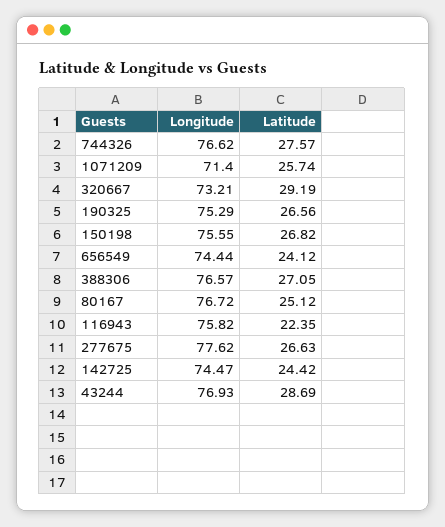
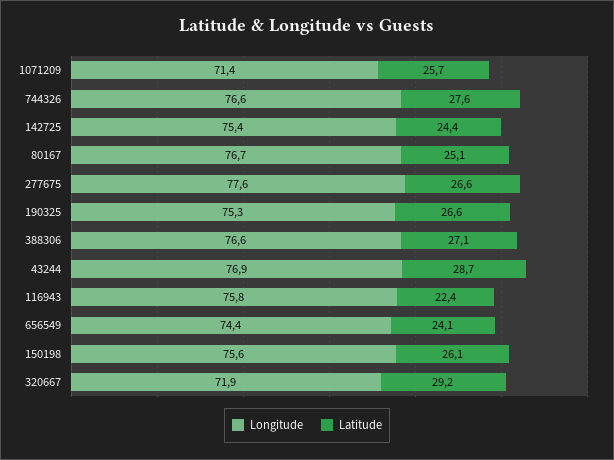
  {
    "Longitude": {
      "744326": 76.62,
      "1071209": 71.4,
-     "320667": 73.21,
+     "320667": 71.9,
      "190325": 75.29,
      "150198": 75.55,
      "656549": 74.44,
      "388306": 76.57,
      "80167": 76.72,
      "116943": 75.82,
      "277675": 77.62,
-     "142725": 74.47,
+     "142725": 75.4,
      "43244": 76.93
    },
    "Latitude": {
      "744326": 27.57,
      "1071209": 25.74,
      "320667": 29.19,
      "190325": 26.56,
-     "150198": 26.82,
+     "150198": 26.1,
      "656549": 24.12,
      "388306": 27.05,
      "80167": 25.12,
      "116943": 22.35,
      "277675": 26.63,
      "142725": 24.42,
      "43244": 28.69
    }
  }

